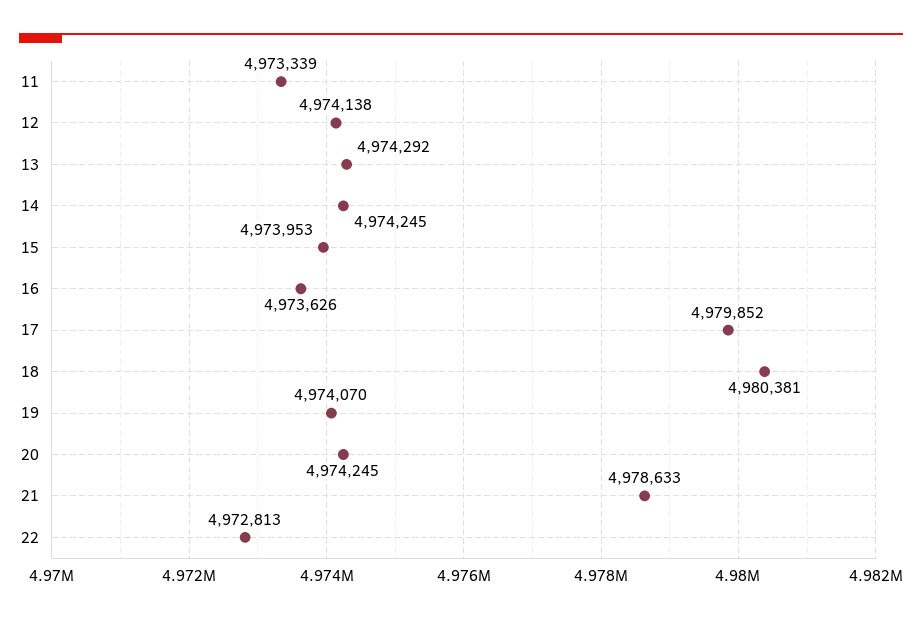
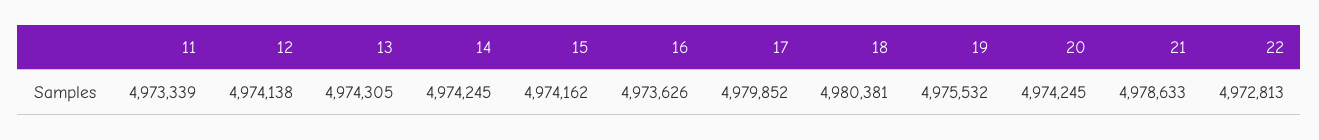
  {
    "11": 4973339,
    "12": 4974138,
-   "13": 4974292,
+   "13": 4974305,
    "14": 4974245,
-   "15": 4973953,
+   "15": 4974162,
    "16": 4973626,
    "17": 4979852,
    "18": 4980381,
-   "19": 4974070,
+   "19": 4975532,
    "20": 4974245,
    "21": 4978633,
    "22": 4972813
  }

